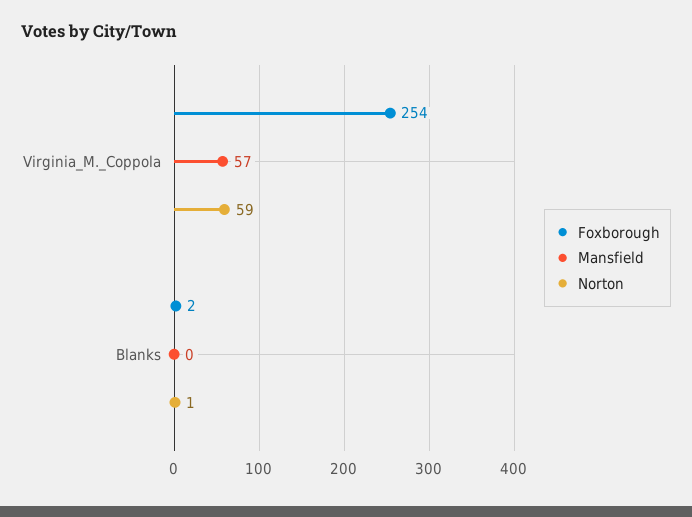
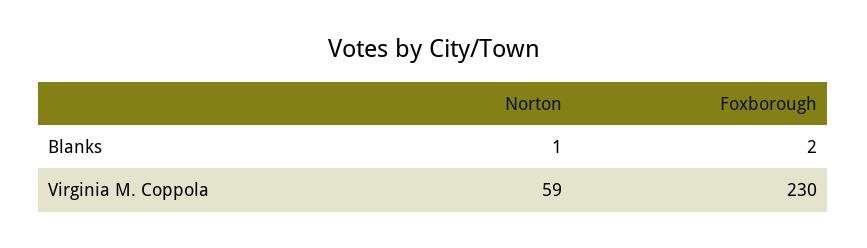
  {
    "Foxborough": {
-     "Virginia_M._Coppola": 254,
+     "Virginia_M._Coppola": 230,
      "Blanks": 2
    },
-   "Mansfield": {
-     "Virginia_M._Coppola": 57,
-     "Blanks": 0
-   },
    "Norton": {
      "Virginia_M._Coppola": 59,
      "Blanks": 1
    }
  }

